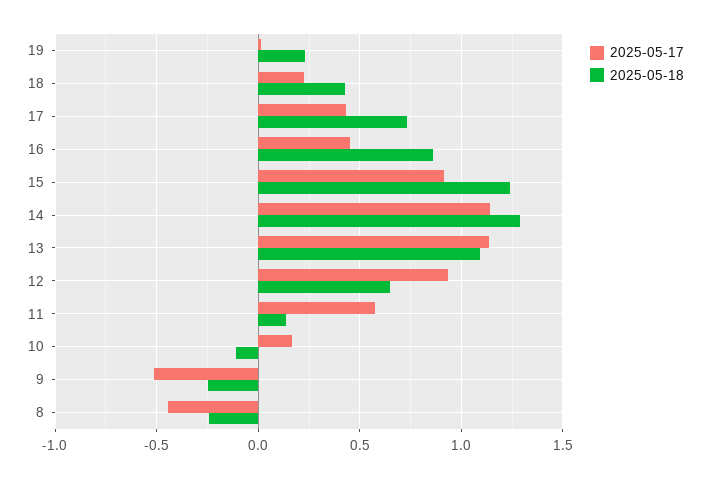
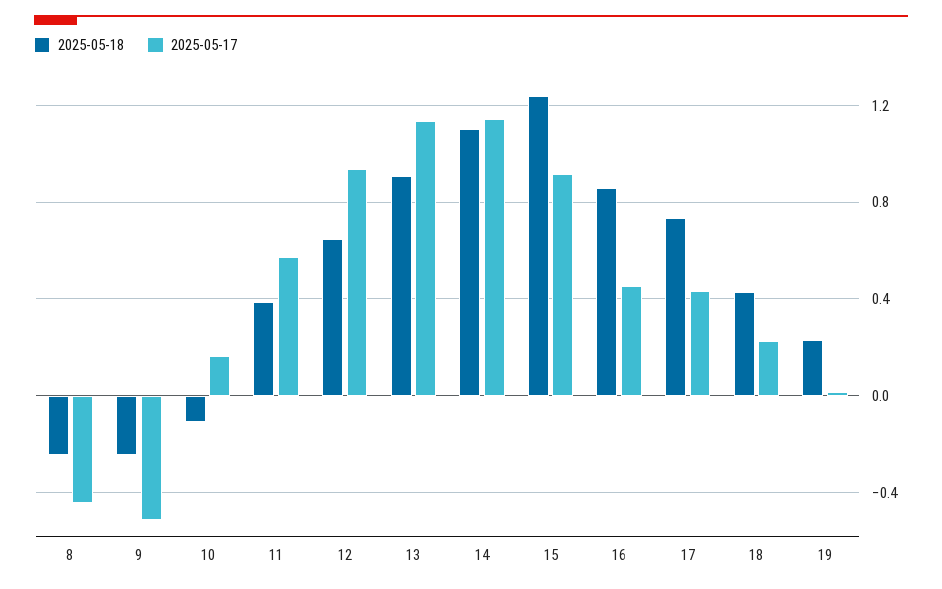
  {
    "2025-05-17": {
      "19": 0,
      "18": 0.25,
      "17": 0.45,
      "16": 0.45,
      "15": 0.9,
      "14": 1.15,
      "13": 1.15,
      "12": 0.95,
      "11": 0.55,
      "10": 0.15,
      "9": -0.5,
      "8": -0.45
    },
    "2025-05-18": {
      "19": 0.25,
      "18": 0.45,
      "17": 0.75,
      "16": 0.85,
      "15": 1.25,
-     "14": 1.3,
+     "14": 1.1,
-     "13": 1.1,
+     "13": 0.9,
      "12": 0.65,
-     "11": 0.15,
+     "11": 0.4,
      "10": -0.1,
      "9": -0.25,
      "8": -0.25
    }
  }

